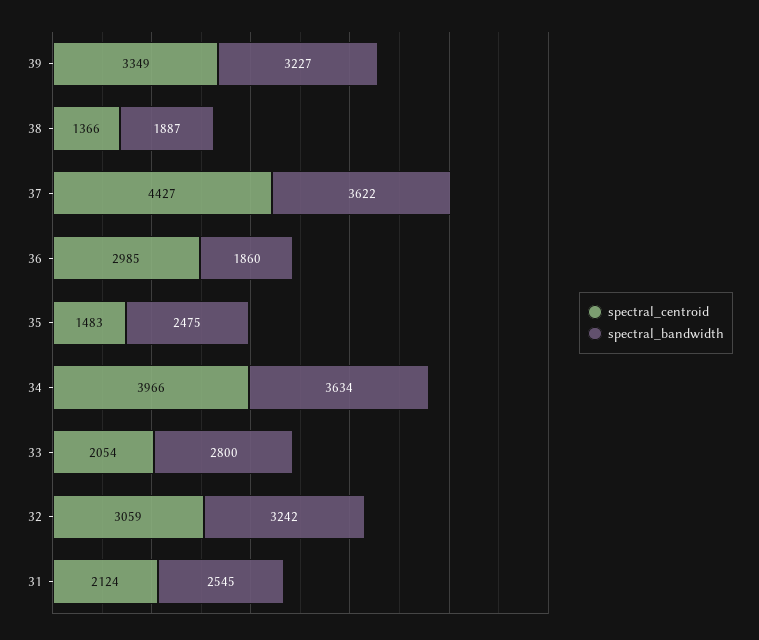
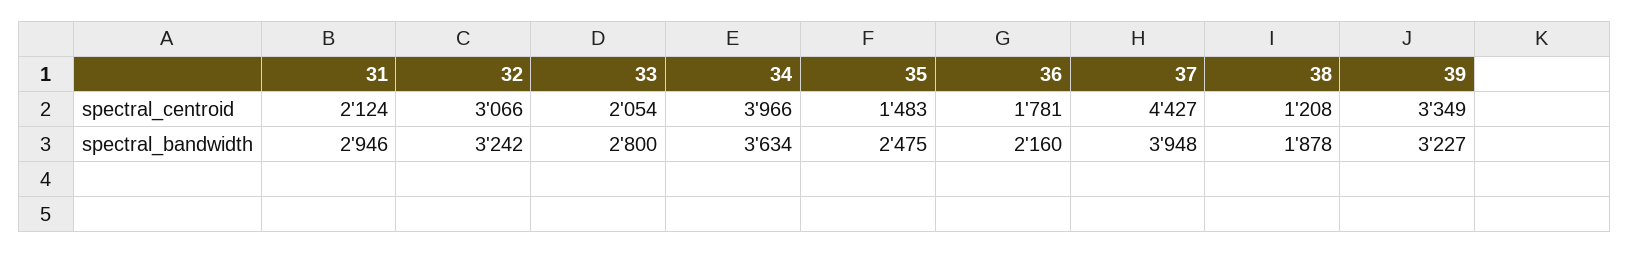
  {
    "spectral_centroid": {
      "39": 3349,
-     "38": 1366,
+     "38": 1208,
      "37": 4427,
-     "36": 2985,
+     "36": 1781,
      "35": 1483,
      "34": 3966,
      "33": 2054,
-     "32": 3059,
+     "32": 3066,
      "31": 2124
    },
    "spectral_bandwidth": {
      "39": 3227,
-     "38": 1887,
+     "38": 1878,
-     "37": 3622,
+     "37": 3948,
-     "36": 1860,
+     "36": 2160,
      "35": 2475,
      "34": 3634,
      "33": 2800,
      "32": 3242,
-     "31": 2545
+     "31": 2946
    }
  }

